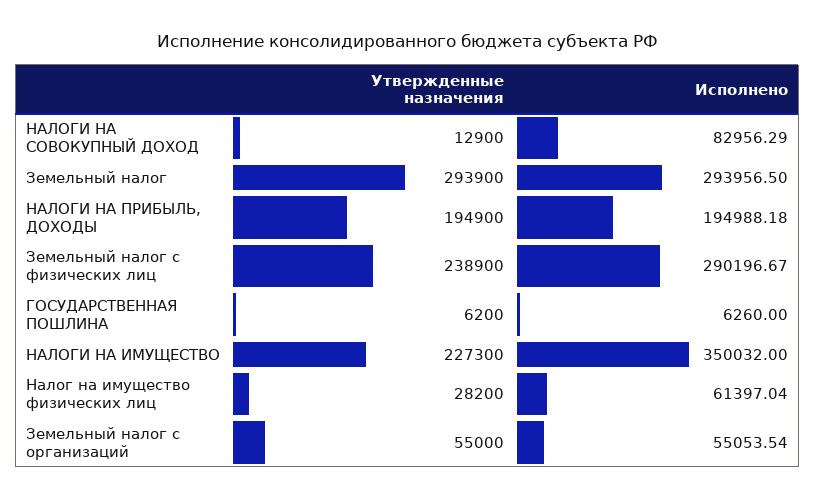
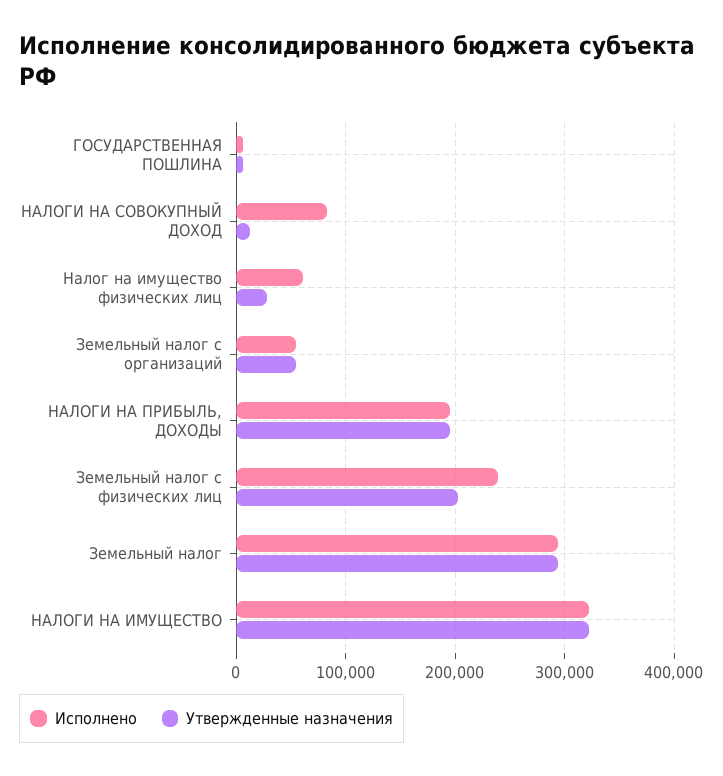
  {
    "Утвержденные назначения": {
      "НАЛОГИ НА СОВОКУПНЫЙ ДОХОД": 12900,
      "Земельный налог": 293900,
      "НАЛОГИ НА ПРИБЫЛЬ, ДОХОДЫ": 194900,
-     "Земельный налог с физических лиц": 238900,
+     "Земельный налог с физических лиц": 200000,
      "ГОСУДАРСТВЕННАЯ ПОШЛИНА": 6200,
-     "НАЛОГИ НА ИМУЩЕСТВО": 227300,
+     "НАЛОГИ НА ИМУЩЕСТВО": 320000,
      "Налог на имущество физических лиц": 28200,
      "Земельный налог с организаций": 55000
    },
    "Исполнено": {
      "НАЛОГИ НА СОВОКУПНЫЙ ДОХОД": 82956.29,
      "Земельный налог": 293956.5,
      "НАЛОГИ НА ПРИБЫЛЬ, ДОХОДЫ": 194988.18,
-     "Земельный налог с физических лиц": 290196.67,
+     "Земельный налог с физических лиц": 240000,
      "ГОСУДАРСТВЕННАЯ ПОШЛИНА": 6260,
-     "НАЛОГИ НА ИМУЩЕСТВО": 350032,
+     "НАЛОГИ НА ИМУЩЕСТВО": 320000,
      "Налог на имущество физических лиц": 61397.04,
      "Земельный налог с организаций": 55053.54
    }
  }

